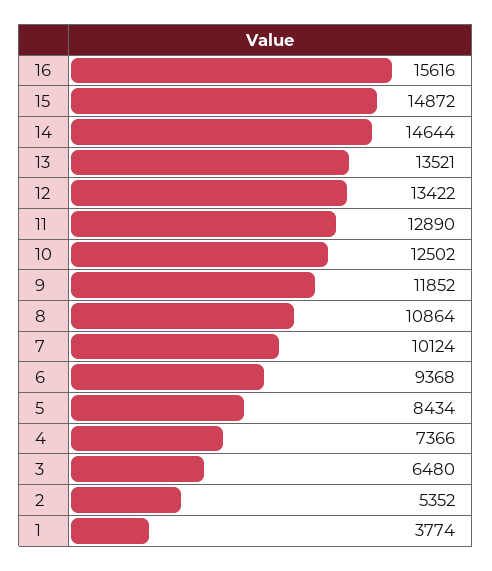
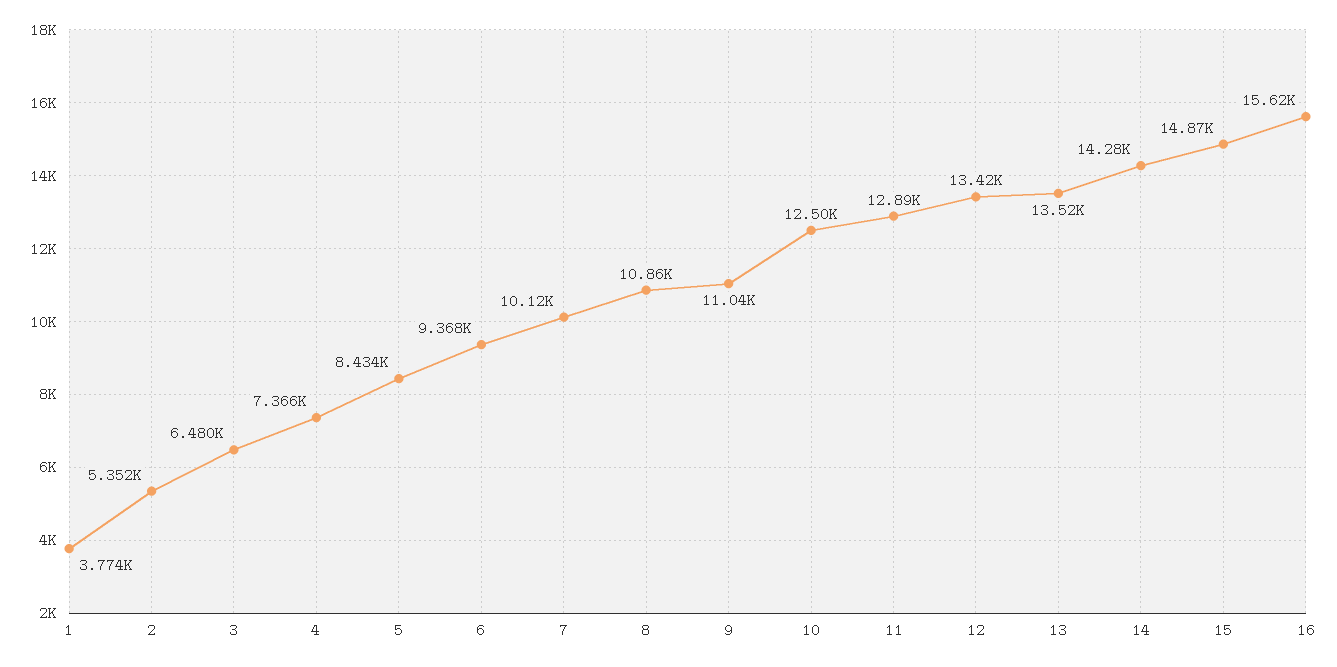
  {
    "16": 15616,
    "15": 14872,
-   "14": 14644,
+   "14": 14280,
    "13": 13521,
    "12": 13422,
    "11": 12890,
    "10": 12502,
-   "9": 11852,
+   "9": 11040,
    "8": 10864,
    "7": 10124,
    "6": 9368,
    "5": 8434,
    "4": 7366,
    "3": 6480,
    "2": 5352,
    "1": 3774
  }

